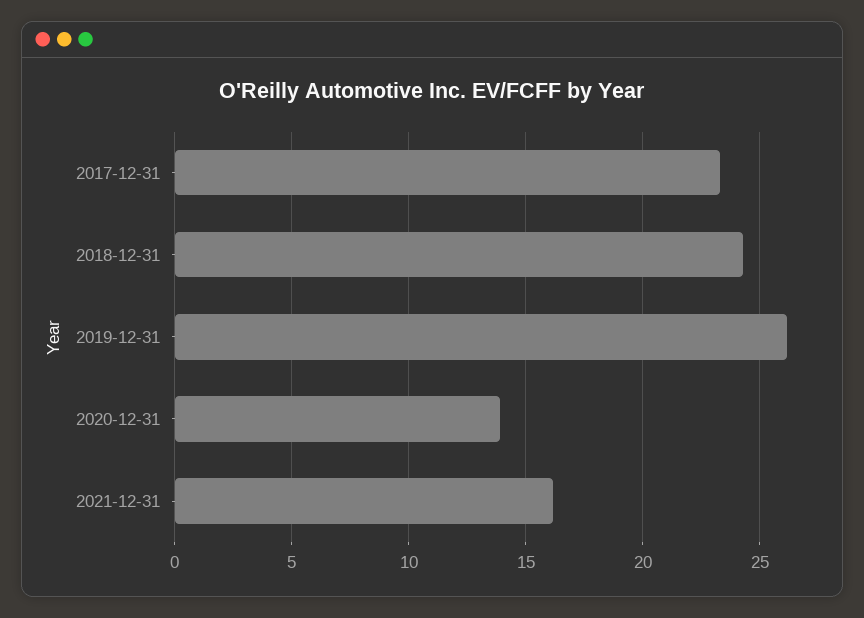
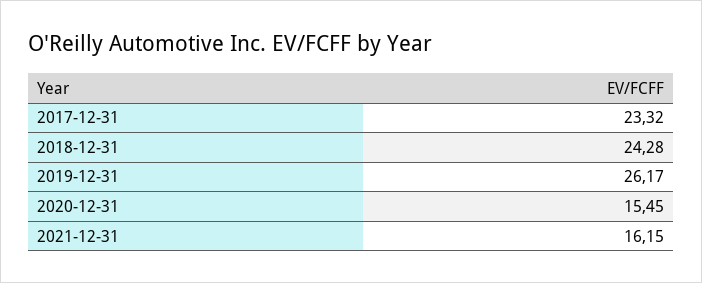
  {
    "2017-12-31": 23.32,
    "2018-12-31": 24.28,
    "2019-12-31": 26.17,
-   "2020-12-31": 14,
+   "2020-12-31": 15.45,
    "2021-12-31": 16.15
  }

